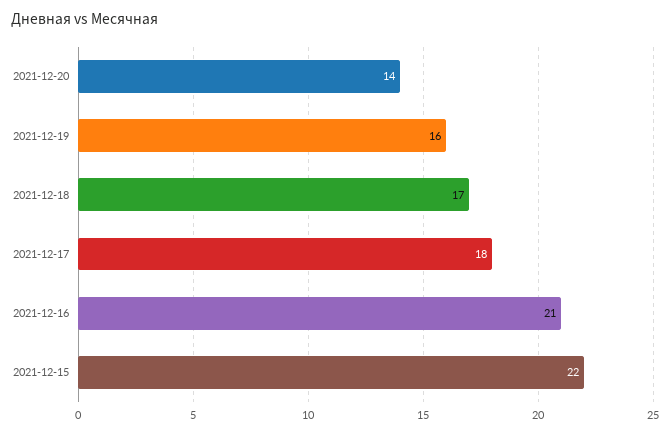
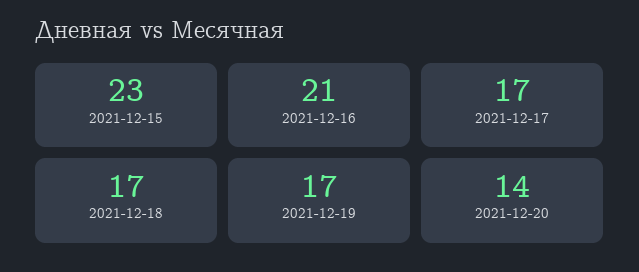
  {
    "2021-12-20": 14,
-   "2021-12-19": 16,
+   "2021-12-19": 17,
    "2021-12-18": 17,
-   "2021-12-17": 18,
+   "2021-12-17": 17,
    "2021-12-16": 21,
-   "2021-12-15": 22
+   "2021-12-15": 23
  }

